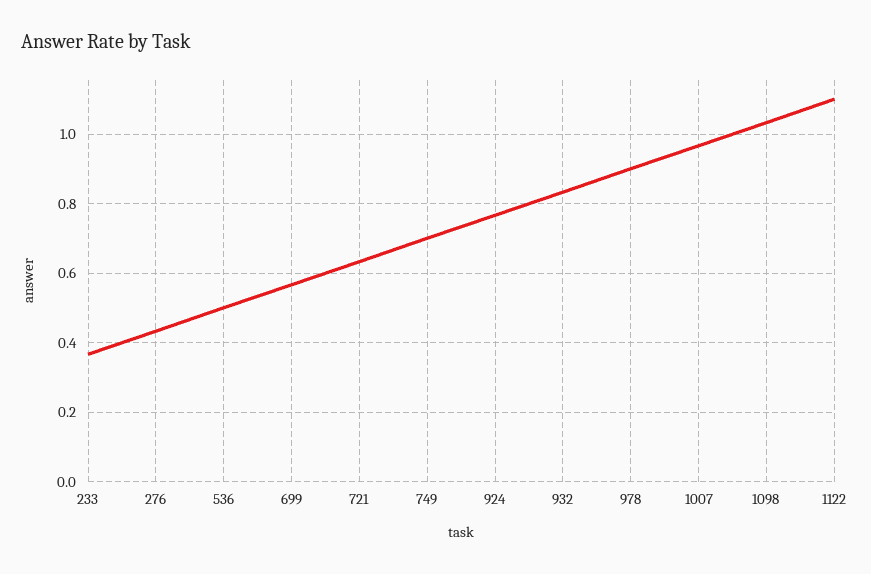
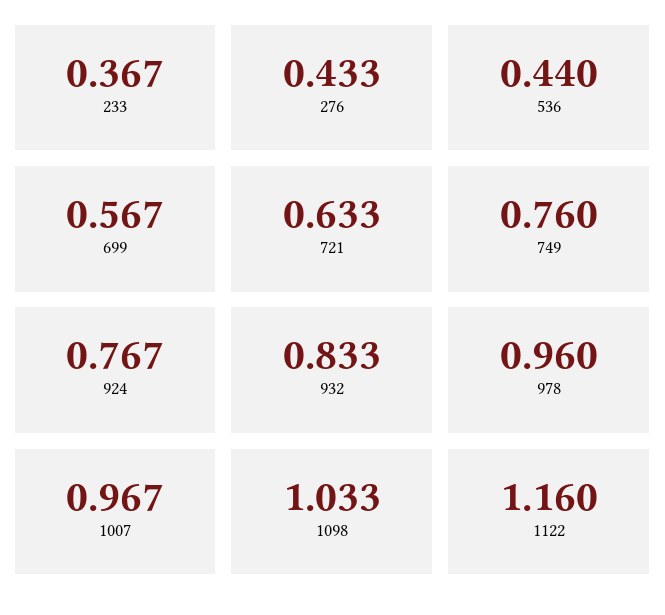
  {
    "233": 0.367,
    "276": 0.433,
-   "536": 0.5,
+   "536": 0.44,
    "699": 0.567,
    "721": 0.633,
-   "749": 0.7,
+   "749": 0.76,
    "924": 0.767,
    "932": 0.833,
-   "978": 0.9,
+   "978": 0.96,
    "1007": 0.967,
    "1098": 1.033,
-   "1122": 1.1
+   "1122": 1.16
  }

